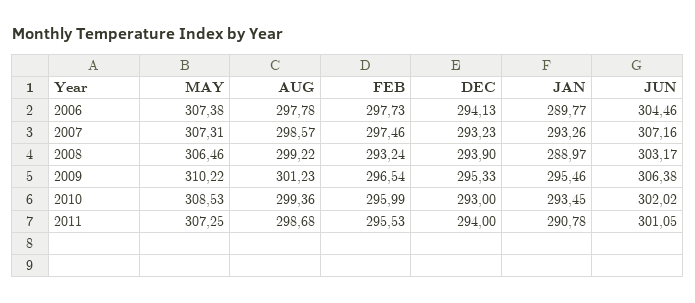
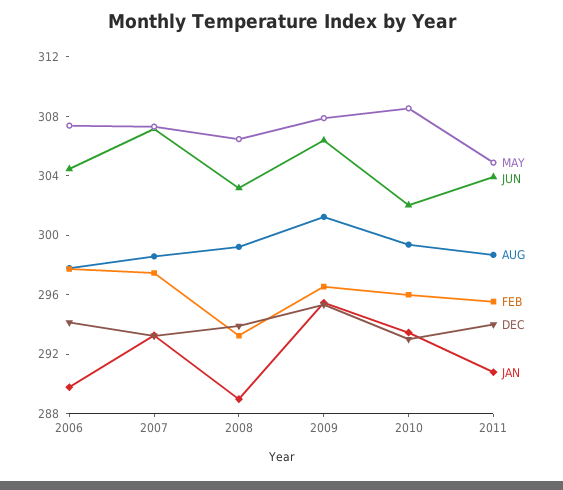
  {
    "MAY": {
      "2006": 307.38,
      "2007": 307.31,
      "2008": 306.46,
-     "2009": 310.22,
+     "2009": 308,
      "2010": 308.53,
-     "2011": 307.25
+     "2011": 305
    },
    "AUG": {
      "2006": 297.78,
      "2007": 298.57,
      "2008": 299.22,
      "2009": 301.23,
      "2010": 299.36,
      "2011": 298.68
    },
    "FEB": {
      "2006": 297.73,
      "2007": 297.46,
      "2008": 293.24,
      "2009": 296.54,
      "2010": 295.99,
      "2011": 295.53
    },
    "DEC": {
      "2006": 294.13,
      "2007": 293.23,
      "2008": 293.9,
      "2009": 295.33,
      "2010": 293,
      "2011": 294
    },
    "JAN": {
      "2006": 289.77,
      "2007": 293.26,
      "2008": 288.97,
      "2009": 295.46,
      "2010": 293.45,
      "2011": 290.78
    },
    "JUN": {
      "2006": 304.46,
      "2007": 307.16,
      "2008": 303.17,
      "2009": 306.38,
      "2010": 302.02,
-     "2011": 301.05
+     "2011": 304
    }
  }

